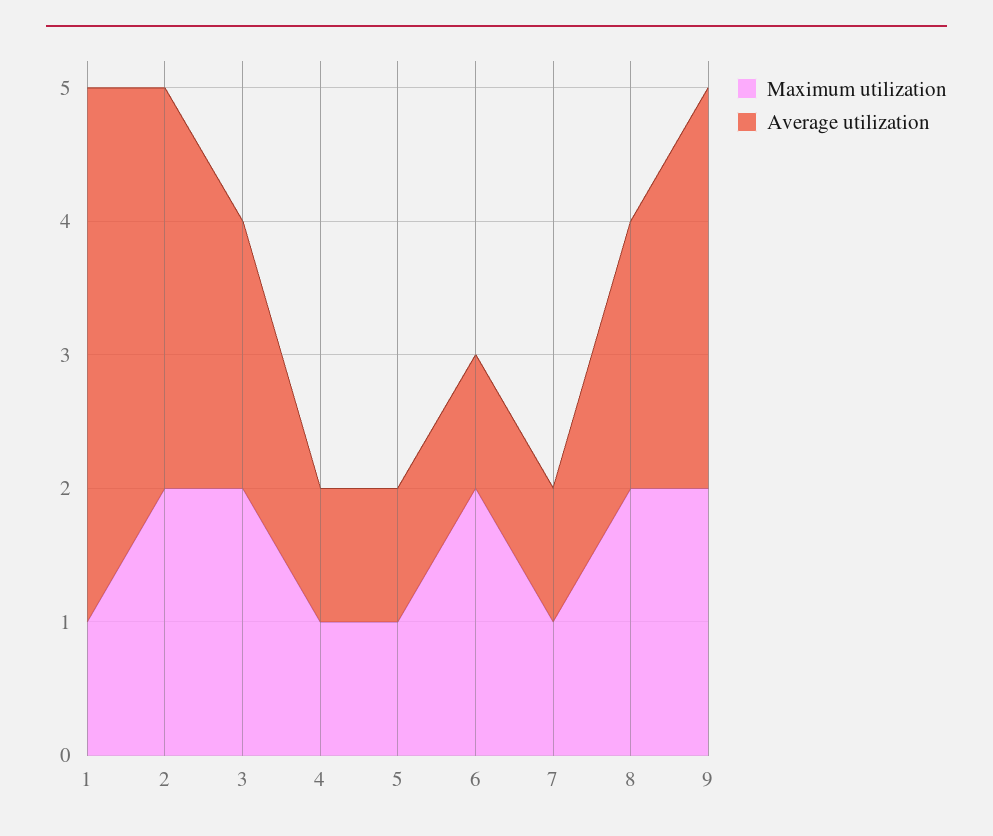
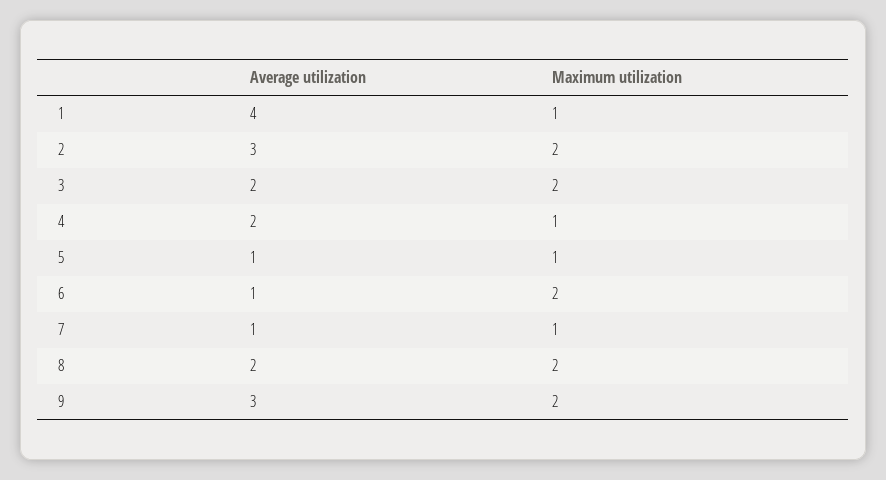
  {
    "Maximum utilization": {
      "1": 1,
      "2": 2,
      "3": 2,
      "4": 1,
      "5": 1,
      "6": 2,
      "7": 1,
      "8": 2,
      "9": 2
    },
    "Average utilization": {
      "1": 4,
      "2": 3,
      "3": 2,
-     "4": 1,
+     "4": 2,
      "5": 1,
      "6": 1,
      "7": 1,
      "8": 2,
      "9": 3
    }
  }

